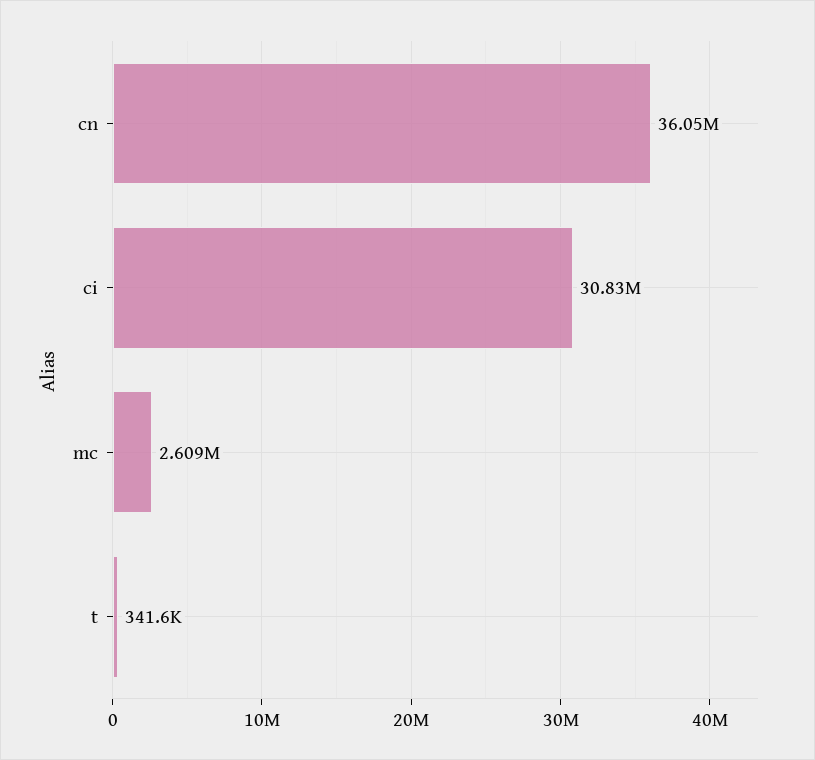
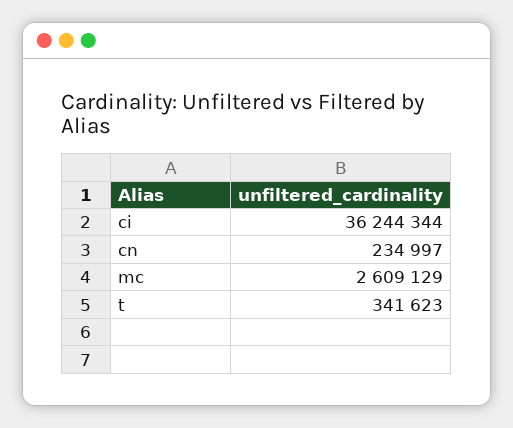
  {
-   "cn": 36050000,
+   "cn": 234997,
-   "ci": 30830000,
+   "ci": 36244344,
    "mc": 2609129,
    "t": 341623
  }

